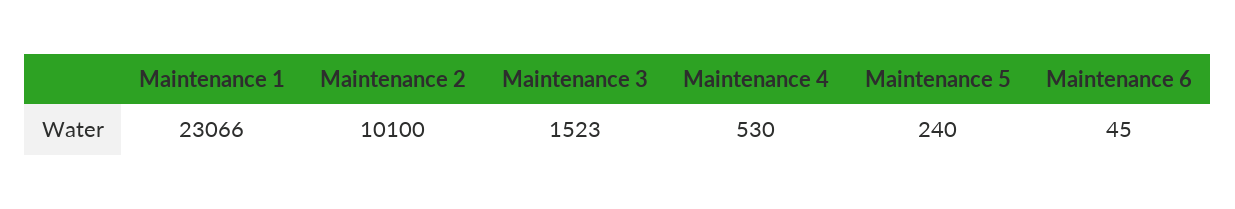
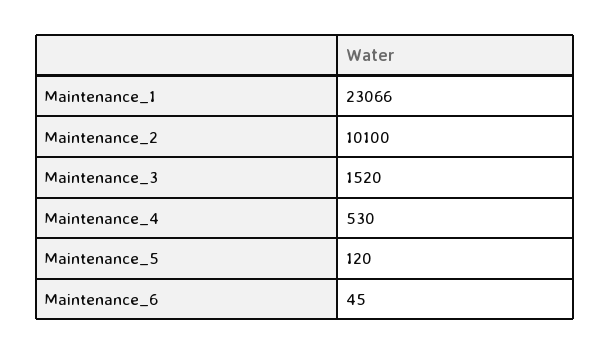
  {
    "Maintenance 1": 23066,
    "Maintenance 2": 10100,
-   "Maintenance 3": 1523,
+   "Maintenance 3": 1520,
    "Maintenance 4": 530,
-   "Maintenance 5": 240,
+   "Maintenance 5": 120,
    "Maintenance 6": 45
  }

